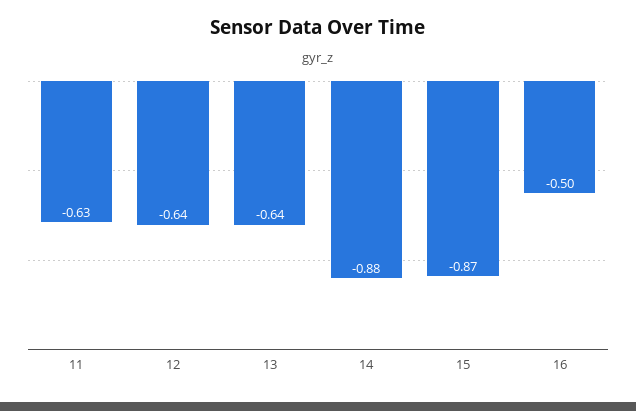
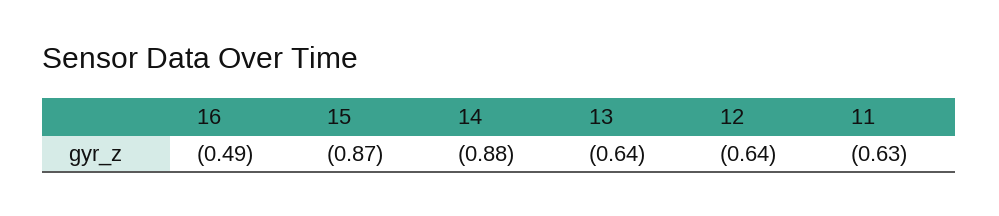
  {
    "11": -0.63,
    "12": -0.64,
    "13": -0.64,
    "14": -0.88,
    "15": -0.87,
-   "16": -0.5
+   "16": -0.49
  }

